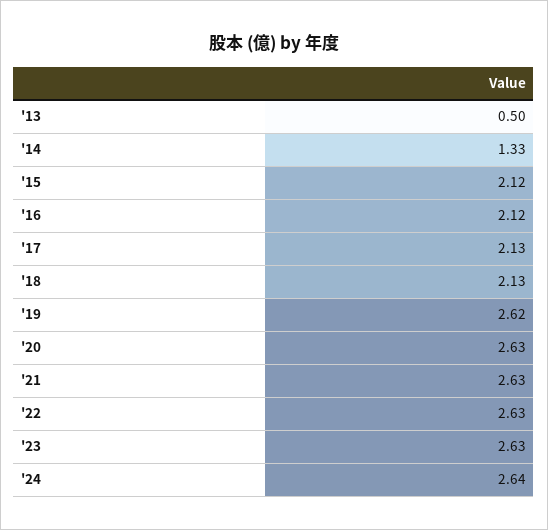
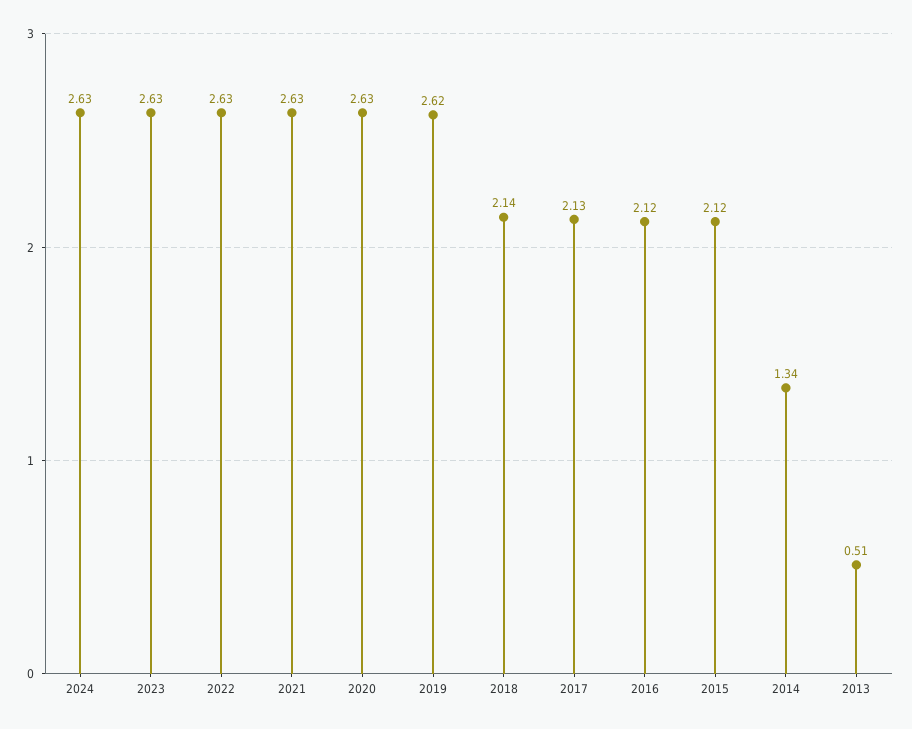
  {
-   "'13": 0.5,
+   "'13": 0.51,
-   "'14": 1.33,
+   "'14": 1.34,
    "'15": 2.12,
    "'16": 2.12,
    "'17": 2.13,
-   "'18": 2.13,
+   "'18": 2.14,
    "'19": 2.62,
    "'20": 2.63,
    "'21": 2.63,
    "'22": 2.63,
    "'23": 2.63,
-   "'24": 2.64
+   "'24": 2.63
  }

